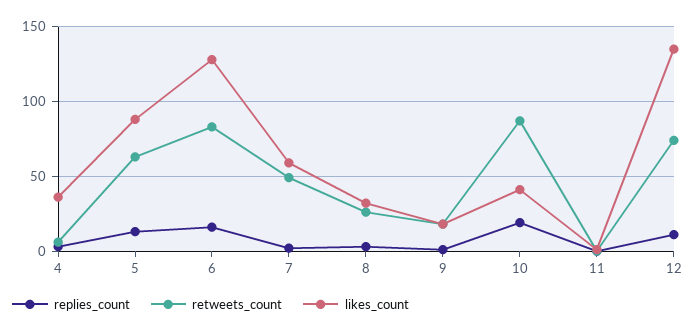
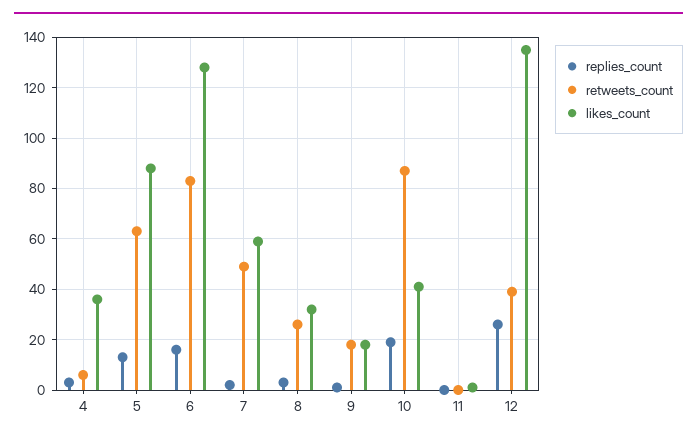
  {
    "replies_count": {
      "4": 5,
      "5": 15,
      "6": 15,
      "7": 0,
      "8": 5,
      "9": 0,
      "10": 20,
      "11": 0,
-     "12": 10
+     "12": 25
    },
    "retweets_count": {
      "4": 5,
      "5": 65,
      "6": 85,
      "7": 50,
      "8": 25,
      "9": 20,
      "10": 85,
      "11": 0,
-     "12": 75
+     "12": 40
    },
    "likes_count": {
      "4": 35,
      "5": 90,
      "6": 130,
      "7": 60,
      "8": 30,
      "9": 20,
      "10": 40,
      "11": 0,
      "12": 135
    }
  }

